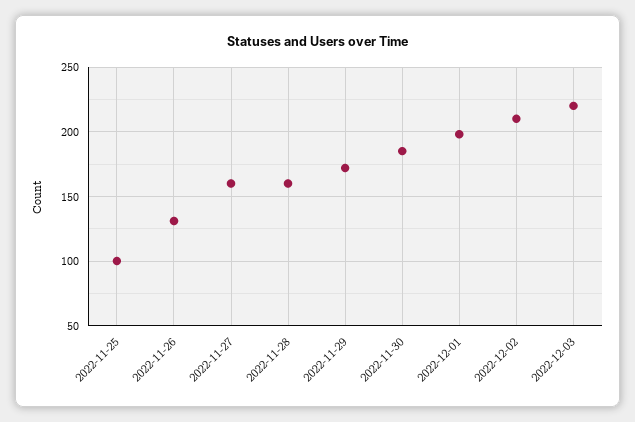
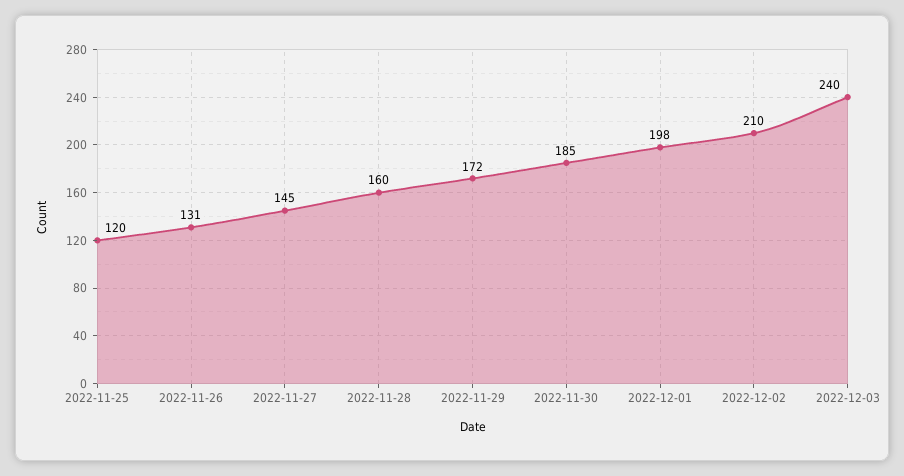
  {
-   "2022-11-25": 100,
+   "2022-11-25": 120,
    "2022-11-26": 131,
-   "2022-11-27": 160,
+   "2022-11-27": 145,
    "2022-11-28": 160,
    "2022-11-29": 172,
    "2022-11-30": 185,
    "2022-12-01": 198,
    "2022-12-02": 210,
-   "2022-12-03": 220
+   "2022-12-03": 240
  }

